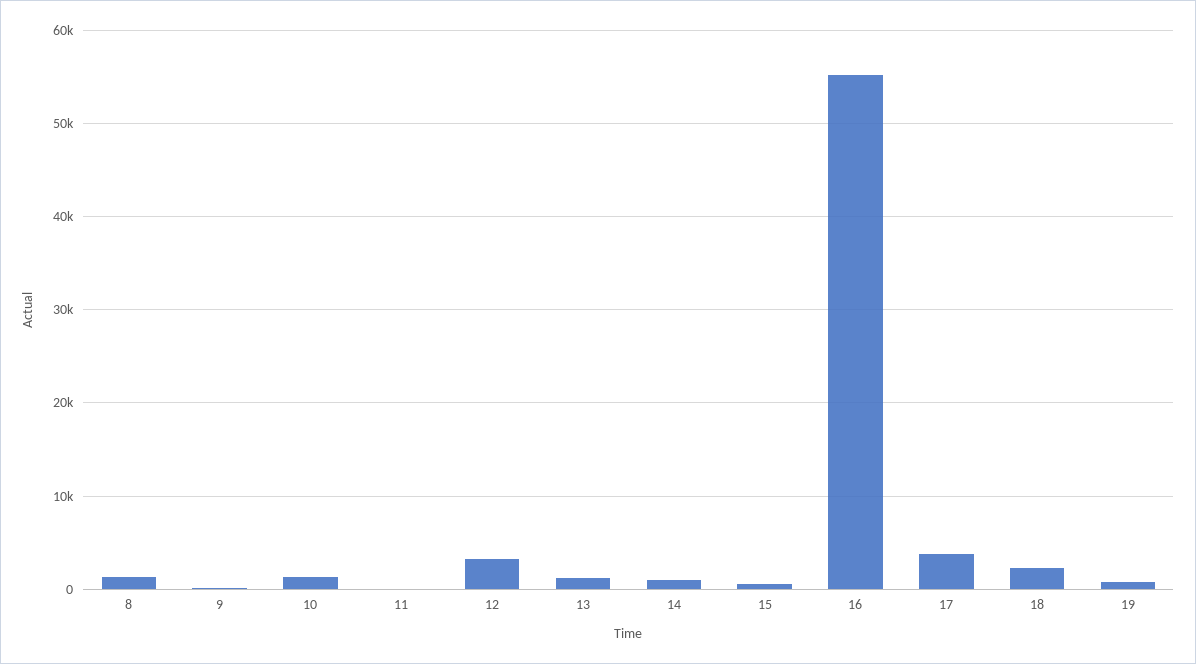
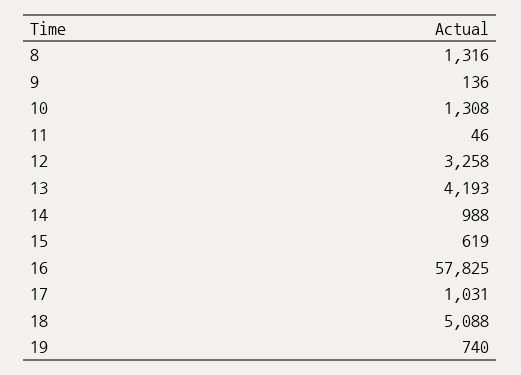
  {
    "8": 1316,
    "9": 136,
    "10": 1308,
    "11": 46,
    "12": 3258,
-   "13": 1000,
+   "13": 4193,
    "14": 988,
    "15": 619,
-   "16": 55000,
+   "16": 57825,
-   "17": 4000,
+   "17": 1031,
-   "18": 2000,
+   "18": 5088,
    "19": 740
  }

